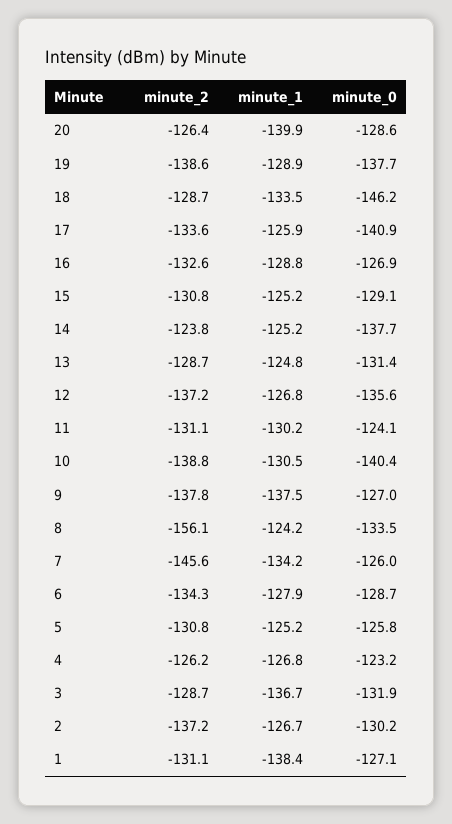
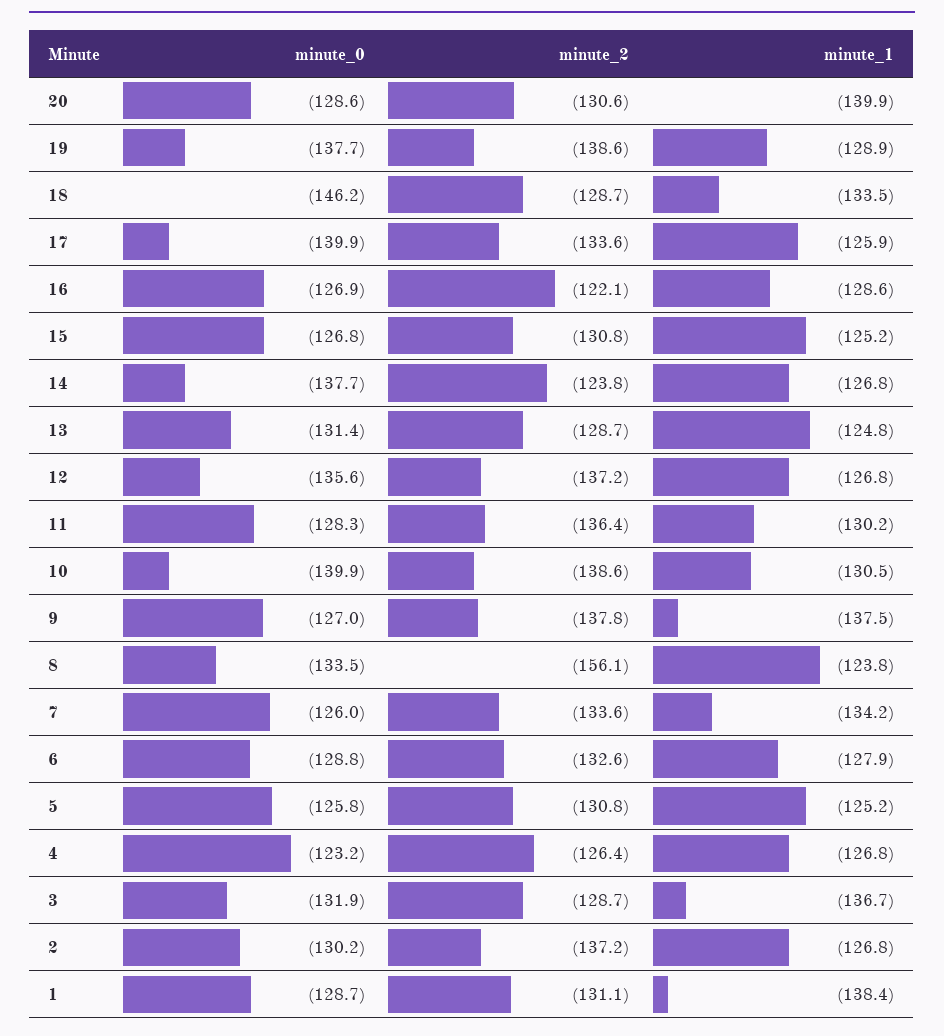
  {
    "minute_2": {
-     "20": -126.4,
+     "20": -130.6,
      "19": -138.6,
      "18": -128.7,
      "17": -133.6,
-     "16": -132.6,
+     "16": -122.1,
      "15": -130.8,
      "14": -123.8,
      "13": -128.7,
      "12": -137.2,
-     "11": -131.1,
+     "11": -136.4,
-     "10": -138.8,
+     "10": -138.6,
      "9": -137.8,
      "8": -156.1,
-     "7": -145.6,
+     "7": -133.6,
-     "6": -134.3,
+     "6": -132.6,
      "5": -130.8,
-     "4": -126.2,
+     "4": -126.4,
      "3": -128.7,
      "2": -137.2,
      "1": -131.1
    },
    "minute_1": {
      "20": -139.9,
      "19": -128.9,
      "18": -133.5,
      "17": -125.9,
-     "16": -128.8,
+     "16": -128.6,
      "15": -125.2,
-     "14": -125.2,
+     "14": -126.8,
      "13": -124.8,
      "12": -126.8,
      "11": -130.2,
      "10": -130.5,
      "9": -137.5,
-     "8": -124.2,
+     "8": -123.8,
      "7": -134.2,
      "6": -127.9,
      "5": -125.2,
      "4": -126.8,
      "3": -136.7,
-     "2": -126.7,
+     "2": -126.8,
      "1": -138.4
    },
    "minute_0": {
      "20": -128.6,
      "19": -137.7,
      "18": -146.2,
-     "17": -140.9,
+     "17": -139.9,
      "16": -126.9,
-     "15": -129.1,
+     "15": -126.8,
      "14": -137.7,
      "13": -131.4,
      "12": -135.6,
-     "11": -124.1,
+     "11": -128.3,
-     "10": -140.4,
+     "10": -139.9,
      "9": -127,
      "8": -133.5,
      "7": -126,
-     "6": -128.7,
+     "6": -128.8,
      "5": -125.8,
      "4": -123.2,
      "3": -131.9,
      "2": -130.2,
-     "1": -127.1
+     "1": -128.7
    }
  }

